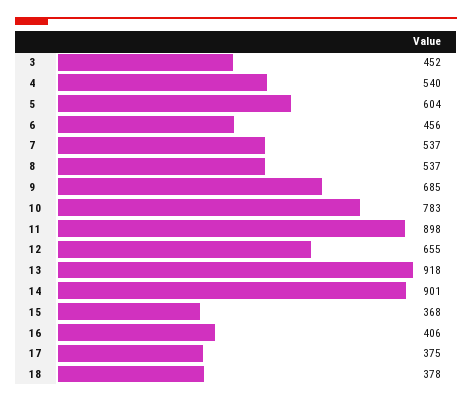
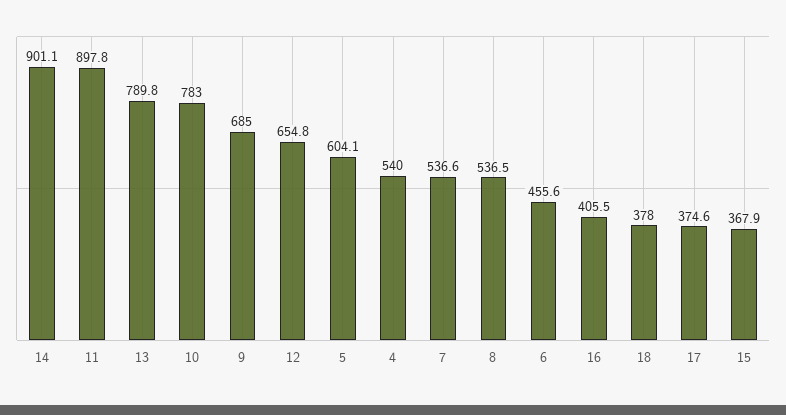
  {
-   "3": 452,
    "4": 540,
    "5": 604.1,
    "6": 455.6,
    "7": 536.6,
    "8": 536.5,
    "9": 685,
    "10": 783,
    "11": 897.8,
    "12": 654.8,
-   "13": 918,
+   "13": 789.8,
    "14": 901.1,
    "15": 367.9,
    "16": 405.5,
    "17": 374.6,
    "18": 378
  }

